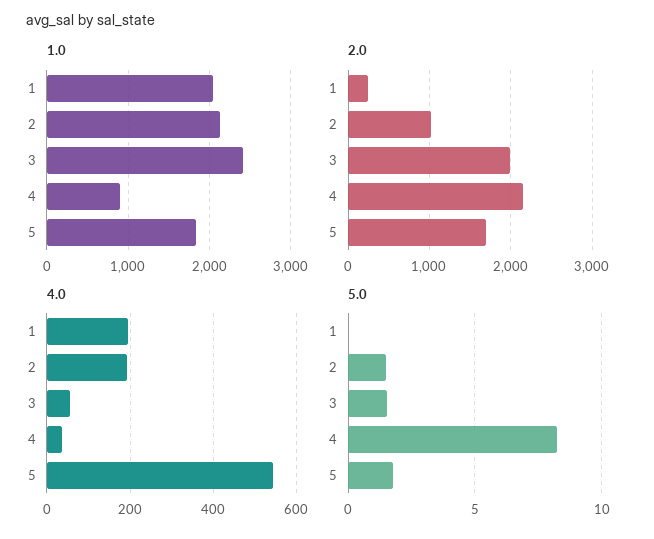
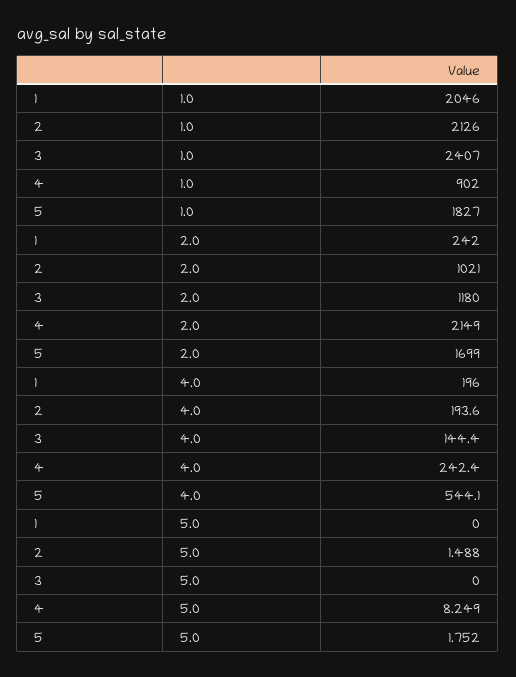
  {
    "1.0": {
      "1": 2046,
      "2": 2126,
      "3": 2407,
      "4": 902,
      "5": 1827
    },
    "2.0": {
      "1": 242,
      "2": 1021,
-     "3": 2000,
+     "3": 1180,
      "4": 2149,
      "5": 1699
    },
    "4.0": {
      "1": 196,
      "2": 193.6,
-     "3": 60,
+     "3": 144.4,
-     "4": 40,
+     "4": 242.4,
      "5": 544.1
    },
    "5.0": {
      "1": 0,
      "2": 1.488,
-     "3": 1.5,
+     "3": 0,
      "4": 8.249,
      "5": 1.752
    }
  }

